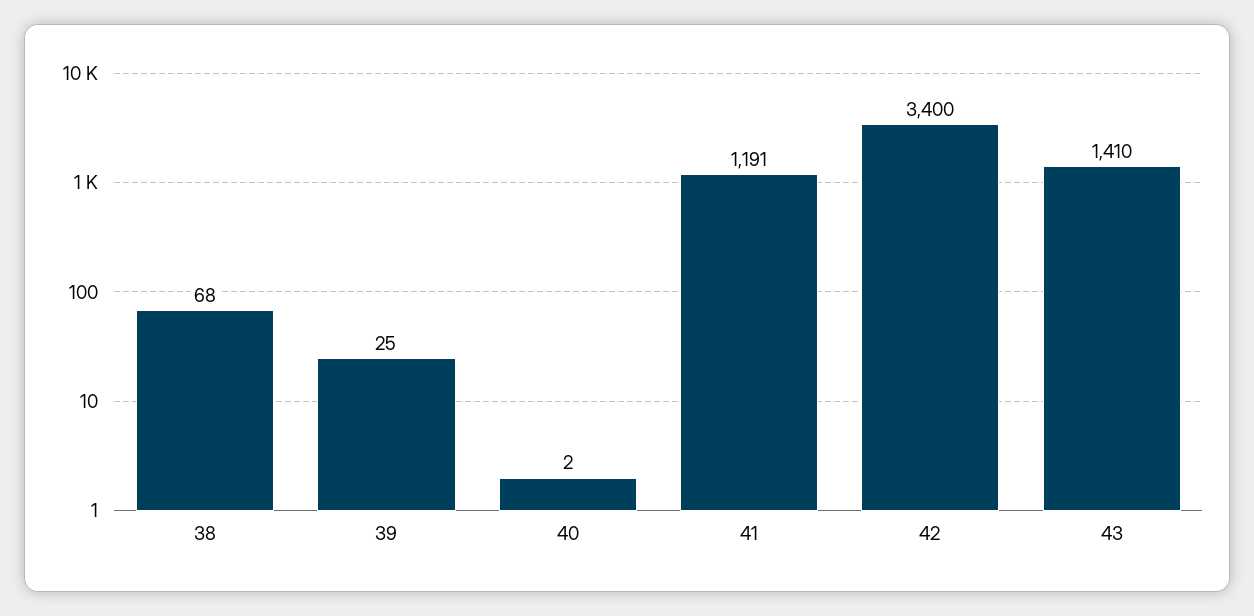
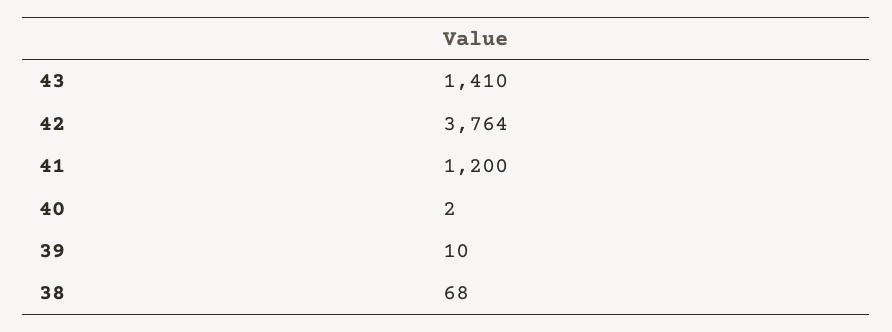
  {
    "38": 68,
-   "39": 25,
+   "39": 10,
    "40": 2,
-   "41": 1191,
+   "41": 1200,
-   "42": 3400,
+   "42": 3764,
    "43": 1410
  }

